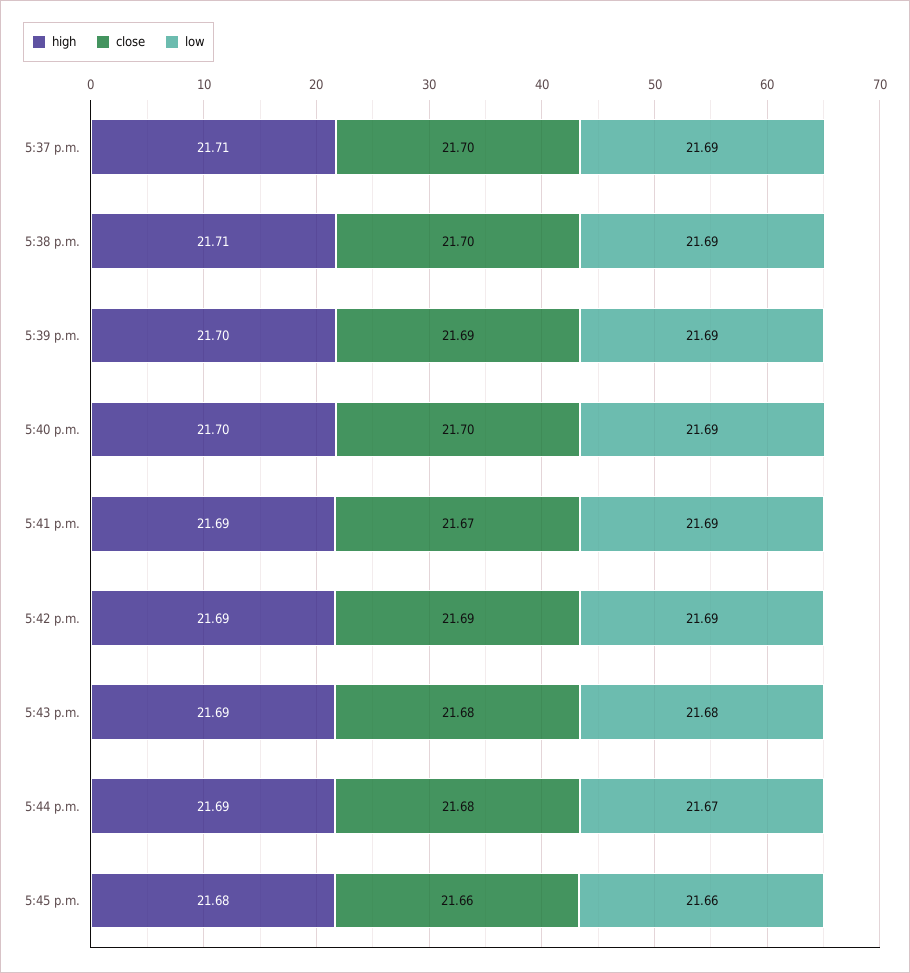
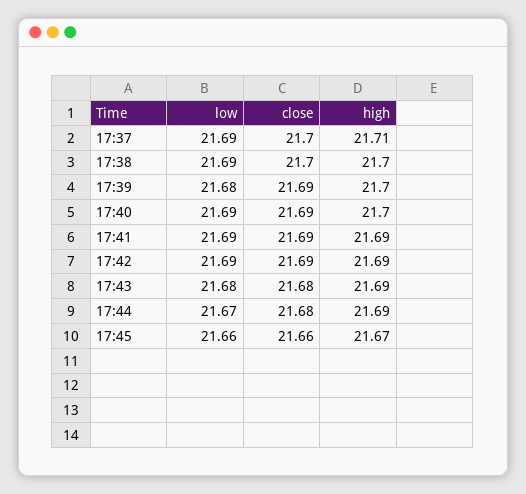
  {
    "high": {
      "5:37 p.m.": 21.71,
-     "5:38 p.m.": 21.71,
+     "5:38 p.m.": 21.7,
      "5:39 p.m.": 21.7,
      "5:40 p.m.": 21.7,
      "5:41 p.m.": 21.69,
      "5:42 p.m.": 21.69,
      "5:43 p.m.": 21.69,
      "5:44 p.m.": 21.69,
-     "5:45 p.m.": 21.68
+     "5:45 p.m.": 21.67
    },
    "close": {
      "5:37 p.m.": 21.7,
      "5:38 p.m.": 21.7,
      "5:39 p.m.": 21.69,
-     "5:40 p.m.": 21.7,
+     "5:40 p.m.": 21.69,
-     "5:41 p.m.": 21.67,
+     "5:41 p.m.": 21.69,
      "5:42 p.m.": 21.69,
      "5:43 p.m.": 21.68,
      "5:44 p.m.": 21.68,
      "5:45 p.m.": 21.66
    },
    "low": {
      "5:37 p.m.": 21.69,
      "5:38 p.m.": 21.69,
-     "5:39 p.m.": 21.69,
+     "5:39 p.m.": 21.68,
      "5:40 p.m.": 21.69,
      "5:41 p.m.": 21.69,
      "5:42 p.m.": 21.69,
      "5:43 p.m.": 21.68,
      "5:44 p.m.": 21.67,
      "5:45 p.m.": 21.66
    }
  }

